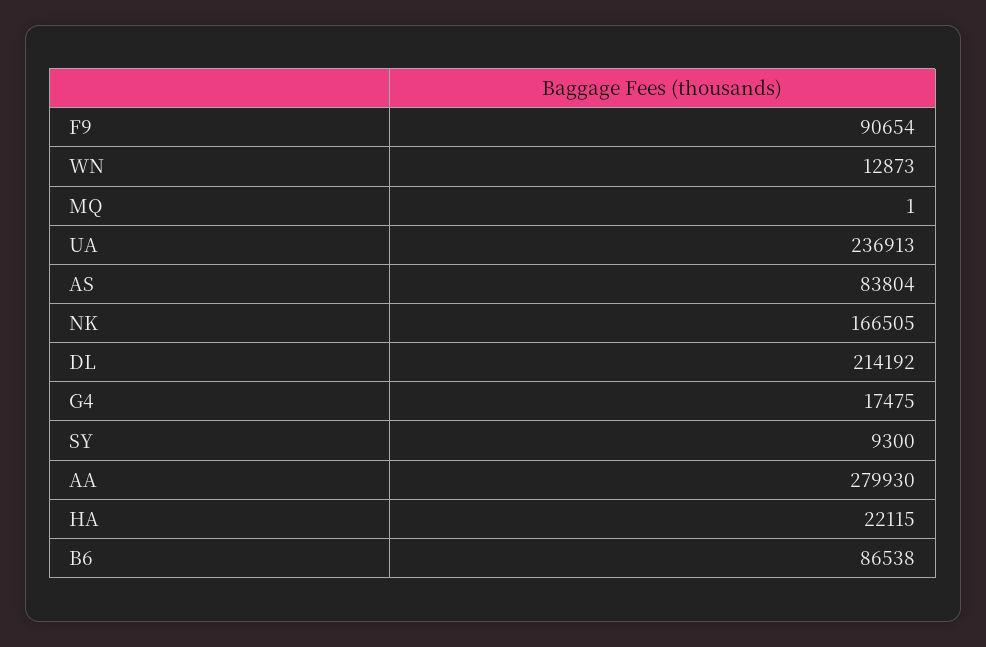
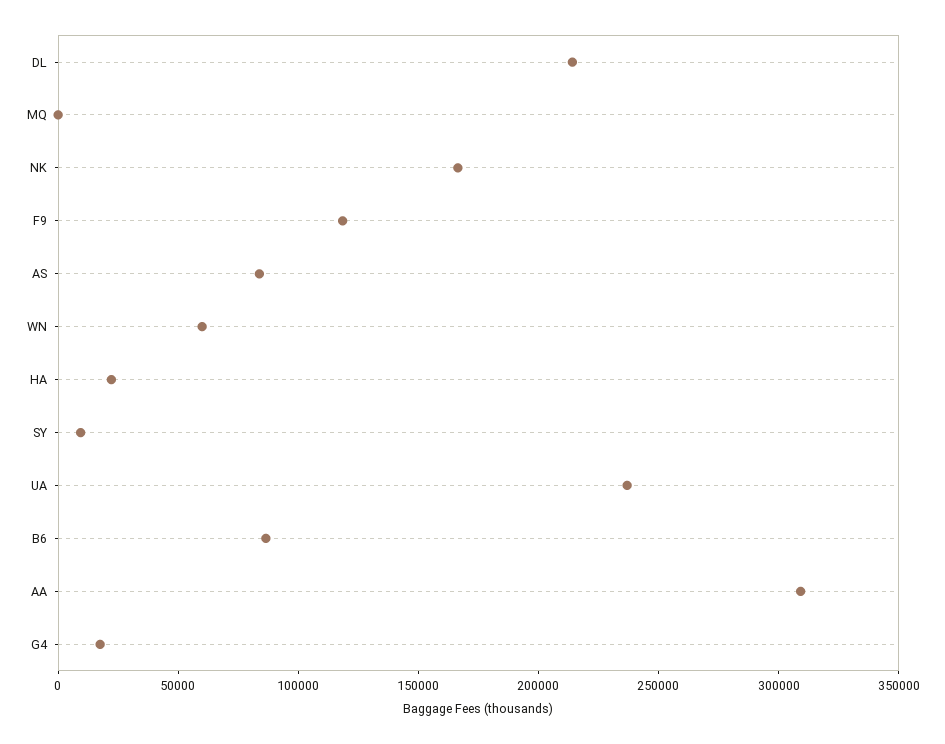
  {
-   "F9": 90654,
+   "F9": 120000,
-   "WN": 12873,
+   "WN": 60000,
    "MQ": 1,
    "UA": 236913,
    "AS": 83804,
    "NK": 166505,
    "DL": 214192,
    "G4": 17475,
    "SY": 9300,
-   "AA": 279930,
+   "AA": 310000,
    "HA": 22115,
    "B6": 86538
  }

